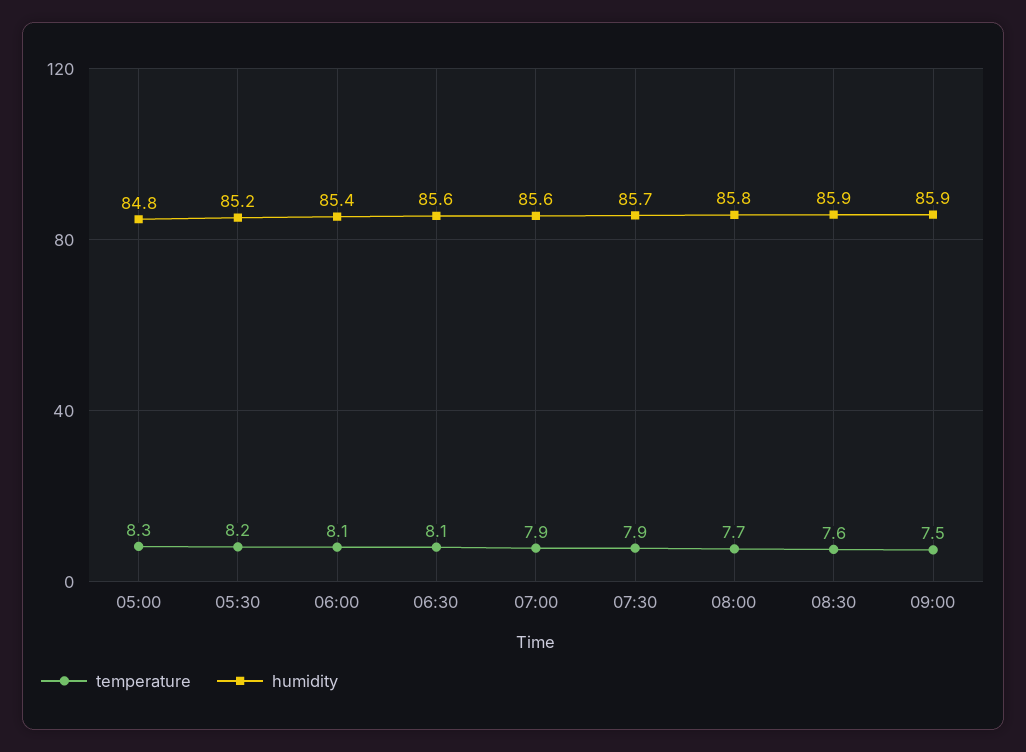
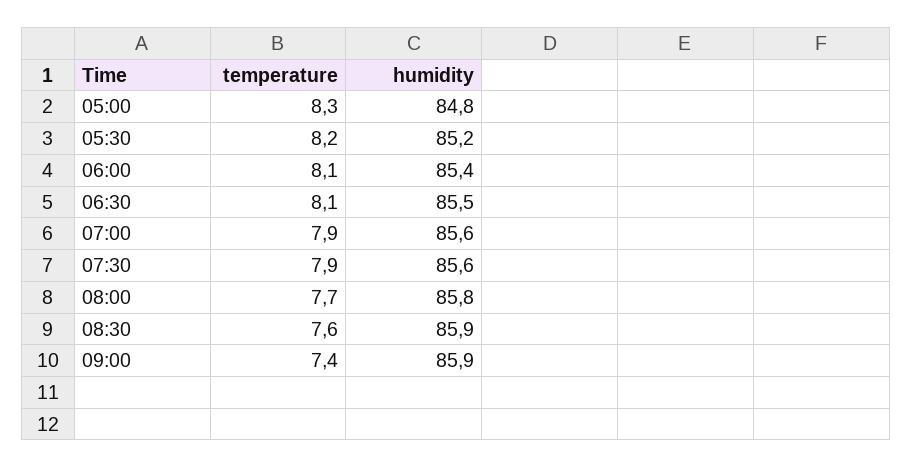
  {
    "temperature": {
      "05:00": 8.3,
      "05:30": 8.2,
      "06:00": 8.1,
      "06:30": 8.1,
      "07:00": 7.9,
      "07:30": 7.9,
      "08:00": 7.7,
      "08:30": 7.6,
-     "09:00": 7.5
+     "09:00": 7.4
    },
    "humidity": {
      "05:00": 84.8,
      "05:30": 85.2,
      "06:00": 85.4,
-     "06:30": 85.6,
+     "06:30": 85.5,
      "07:00": 85.6,
-     "07:30": 85.7,
+     "07:30": 85.6,
      "08:00": 85.8,
      "08:30": 85.9,
      "09:00": 85.9
    }
  }

